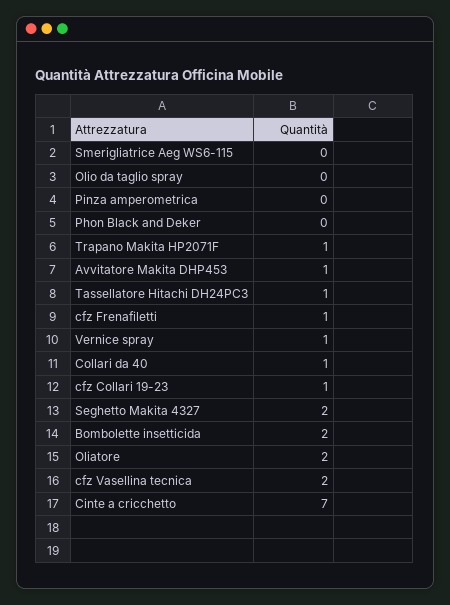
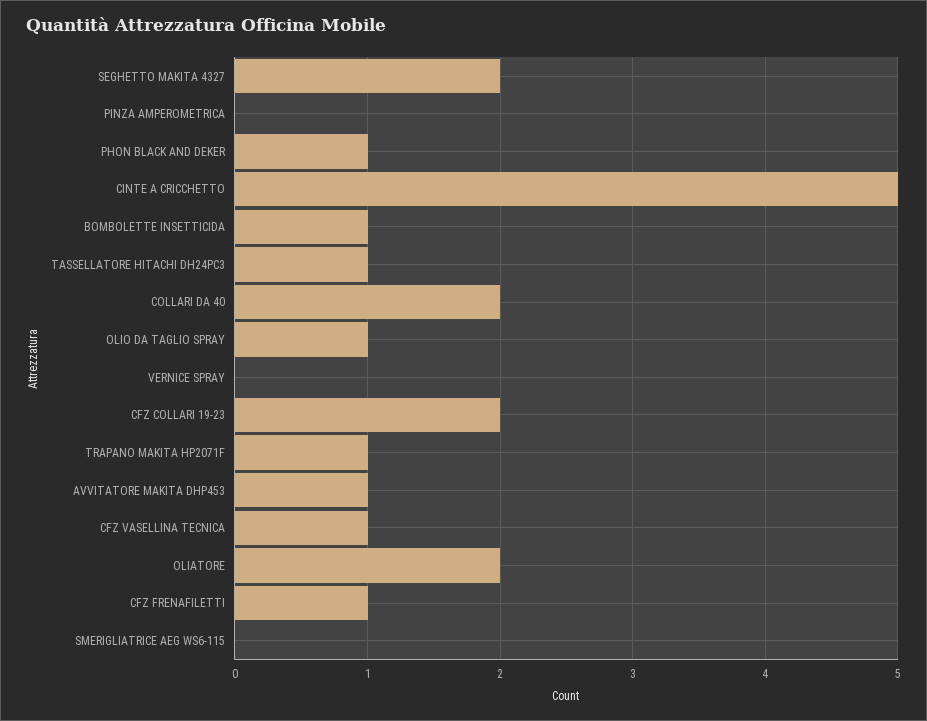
  {
    "Smerigliatrice Aeg WS6-115": 0,
-   "Olio da taglio spray": 0,
+   "Olio da taglio spray": 1,
    "Pinza amperometrica": 0,
-   "Phon Black and Deker": 0,
+   "Phon Black and Deker": 1,
    "Trapano Makita HP2071F": 1,
    "Avvitatore Makita DHP453": 1,
    "Tassellatore Hitachi DH24PC3": 1,
    "cfz Frenafiletti": 1,
-   "Vernice spray": 1,
+   "Vernice spray": 0,
-   "Collari da 40": 1,
+   "Collari da 40": 2,
-   "cfz Collari 19-23": 1,
+   "cfz Collari 19-23": 2,
    "Seghetto Makita 4327": 2,
-   "Bombolette insetticida": 2,
+   "Bombolette insetticida": 1,
    "Oliatore": 2,
-   "cfz Vasellina tecnica": 2,
+   "cfz Vasellina tecnica": 1,
-   "Cinte a cricchetto": 7
+   "Cinte a cricchetto": 5
  }

